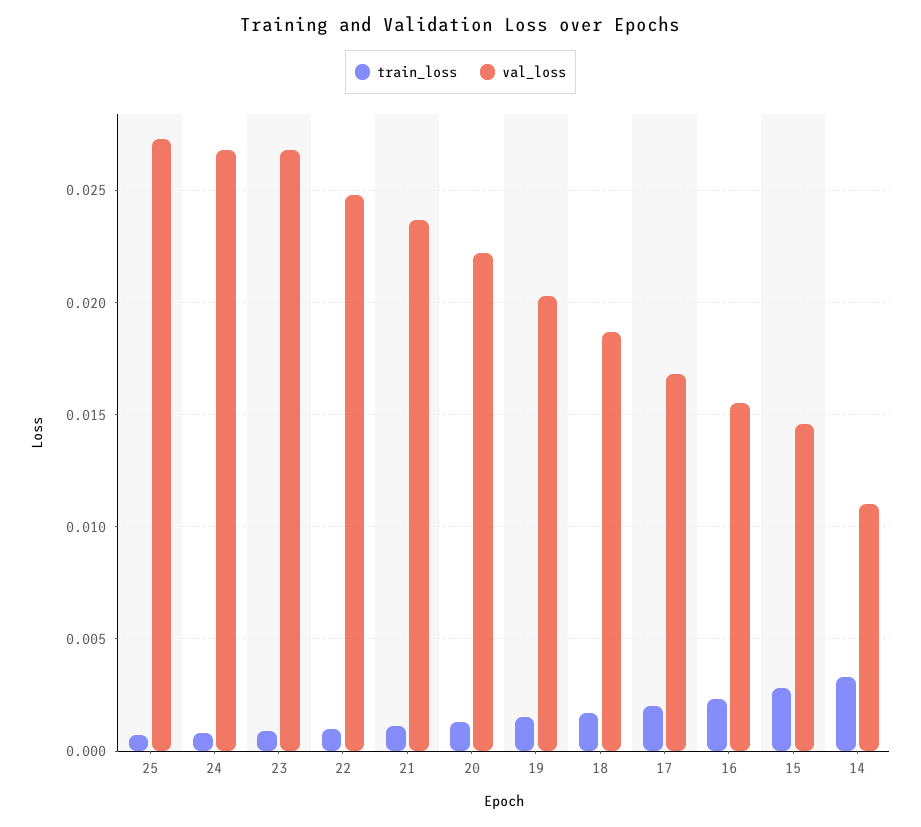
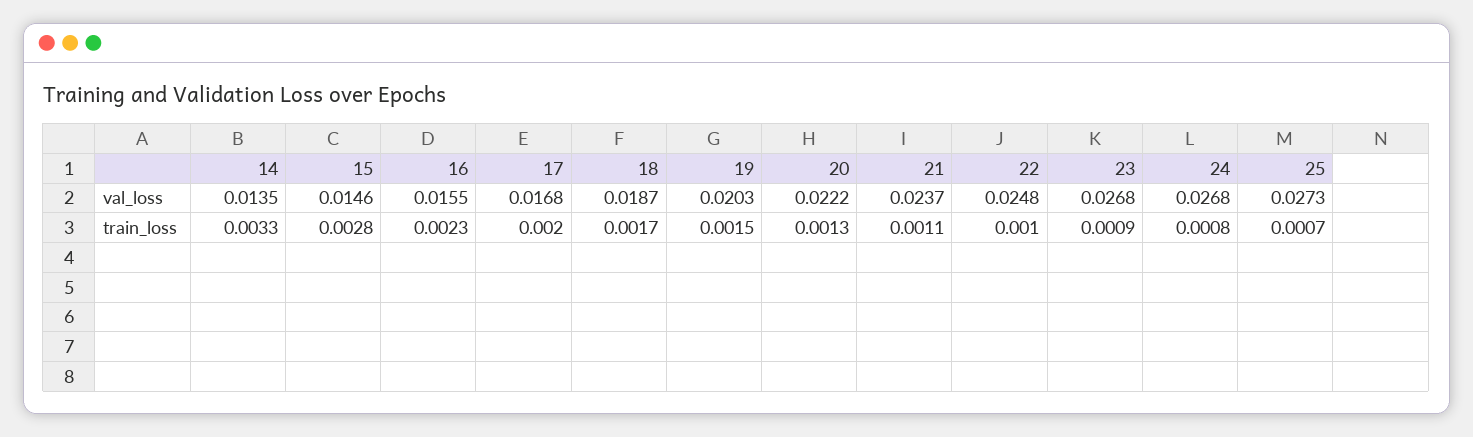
  {
    "train_loss": {
      "25": 0.0007,
      "24": 0.0008,
      "23": 0.0009,
      "22": 0.001,
      "21": 0.0011,
      "20": 0.0013,
      "19": 0.0015,
      "18": 0.0017,
      "17": 0.002,
      "16": 0.0023,
      "15": 0.0028,
      "14": 0.0033
    },
    "val_loss": {
      "25": 0.0273,
      "24": 0.0268,
      "23": 0.0268,
      "22": 0.0248,
      "21": 0.0237,
      "20": 0.0222,
      "19": 0.0203,
      "18": 0.0187,
      "17": 0.0168,
      "16": 0.0155,
      "15": 0.0146,
-     "14": 0.011
+     "14": 0.0135
    }
  }

